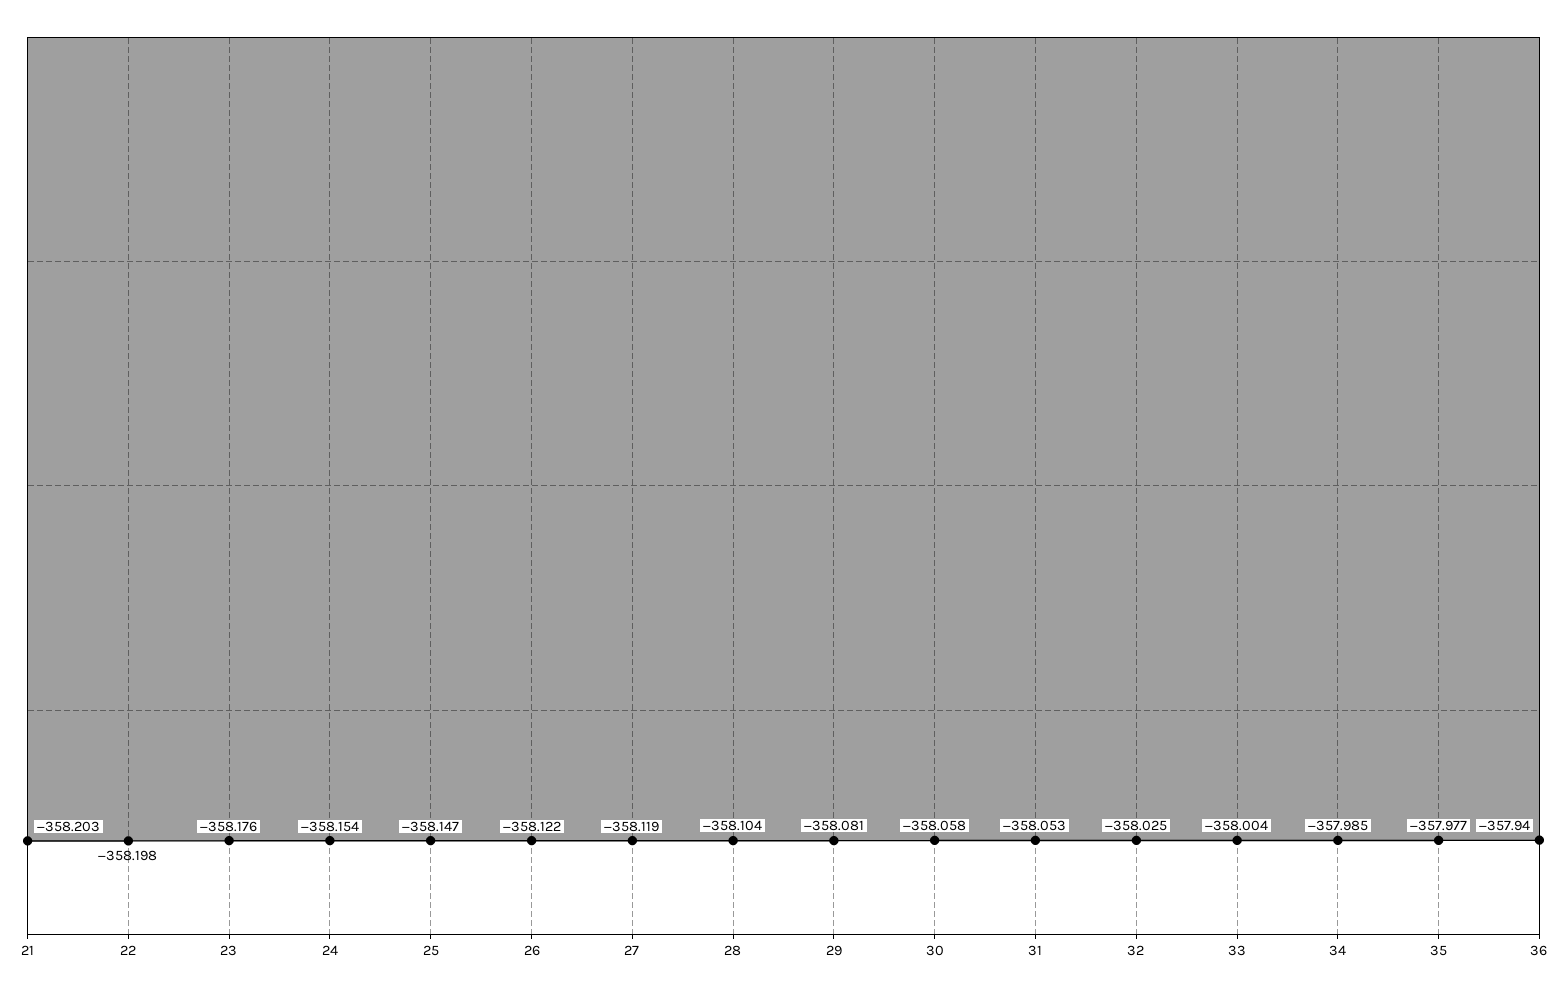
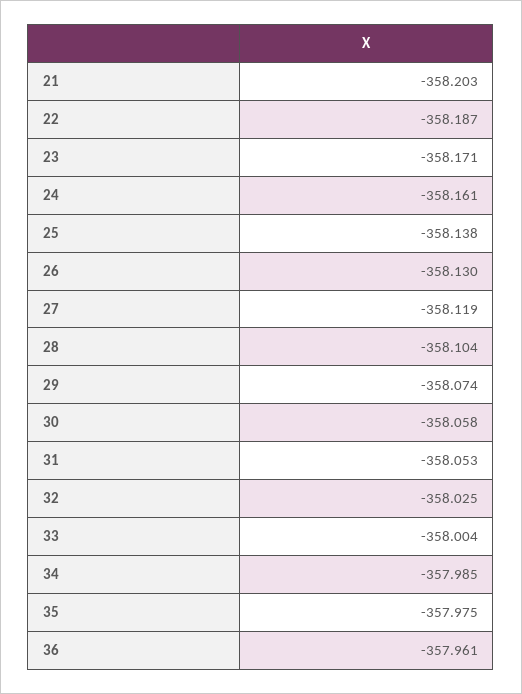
  {
    "21": -358.203,
-   "22": -358.198,
+   "22": -358.187,
-   "23": -358.176,
+   "23": -358.171,
-   "24": -358.154,
+   "24": -358.161,
-   "25": -358.147,
+   "25": -358.138,
-   "26": -358.122,
+   "26": -358.13,
    "27": -358.119,
    "28": -358.104,
-   "29": -358.081,
+   "29": -358.074,
    "30": -358.058,
    "31": -358.053,
    "32": -358.025,
    "33": -358.004,
    "34": -357.985,
-   "35": -357.977,
+   "35": -357.975,
-   "36": -357.94
+   "36": -357.961
  }

